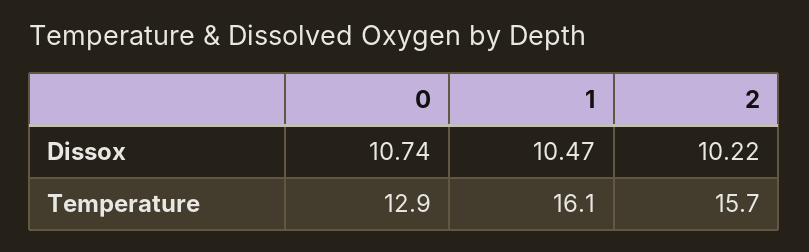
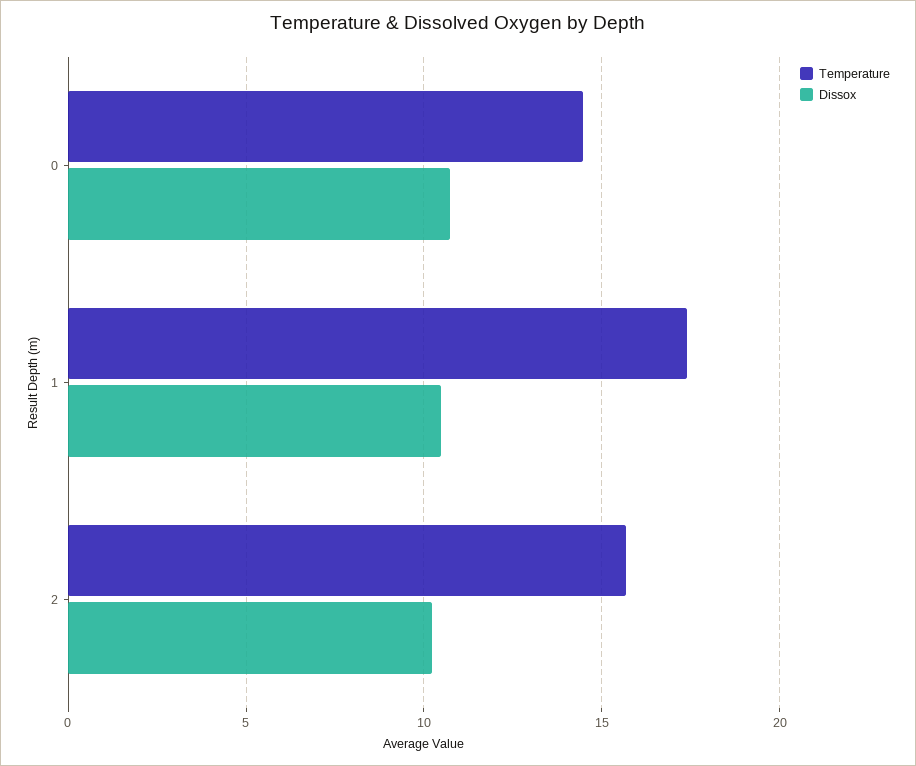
  {
    "Dissox": {
      "0": 10.74,
      "1": 10.47,
      "2": 10.22
    },
    "Temperature": {
-     "0": 12.9,
+     "0": 14.5,
-     "1": 16.1,
+     "1": 17.5,
      "2": 15.7
    }
  }

